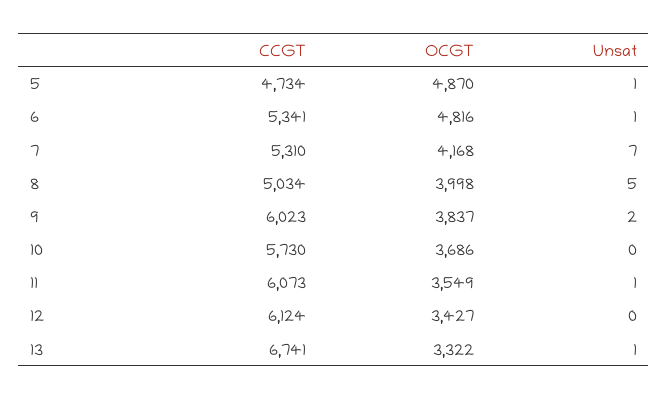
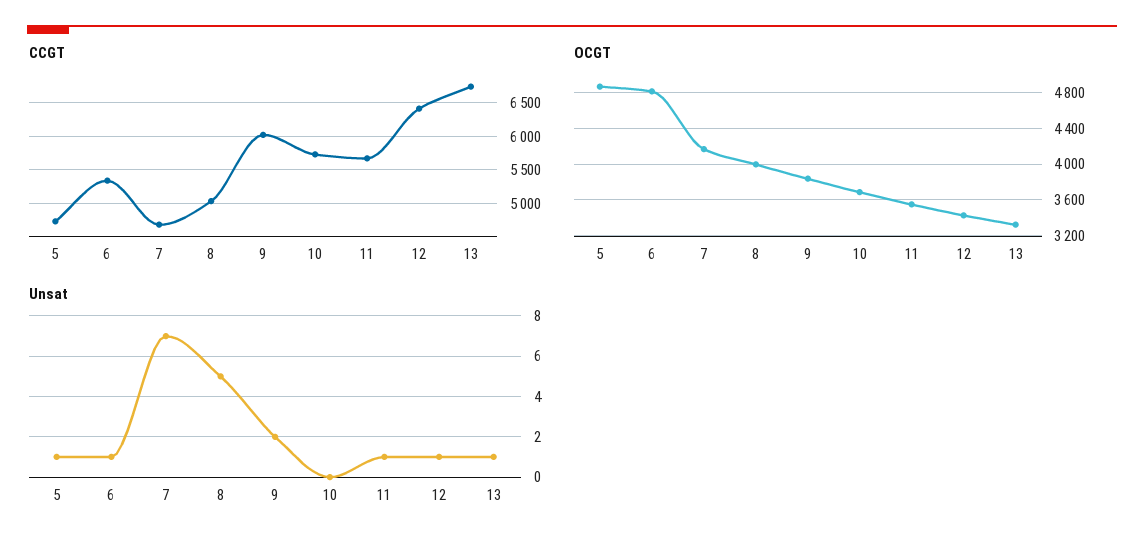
  {
    "CCGT": {
      "5": 4734,
      "6": 5341,
-     "7": 5310,
+     "7": 4700,
      "8": 5034,
      "9": 6023,
      "10": 5730,
-     "11": 6073,
+     "11": 5700,
-     "12": 6124,
+     "12": 6400,
      "13": 6741
    },
    "OCGT": {
      "5": 4870,
      "6": 4816,
      "7": 4168,
      "8": 3998,
      "9": 3837,
      "10": 3686,
      "11": 3549,
      "12": 3427,
      "13": 3322
    },
    "Unsat": {
      "5": 1,
      "6": 1,
      "7": 7,
      "8": 5,
      "9": 2,
      "10": 0,
      "11": 1,
-     "12": 0,
+     "12": 1,
      "13": 1
    }
  }

